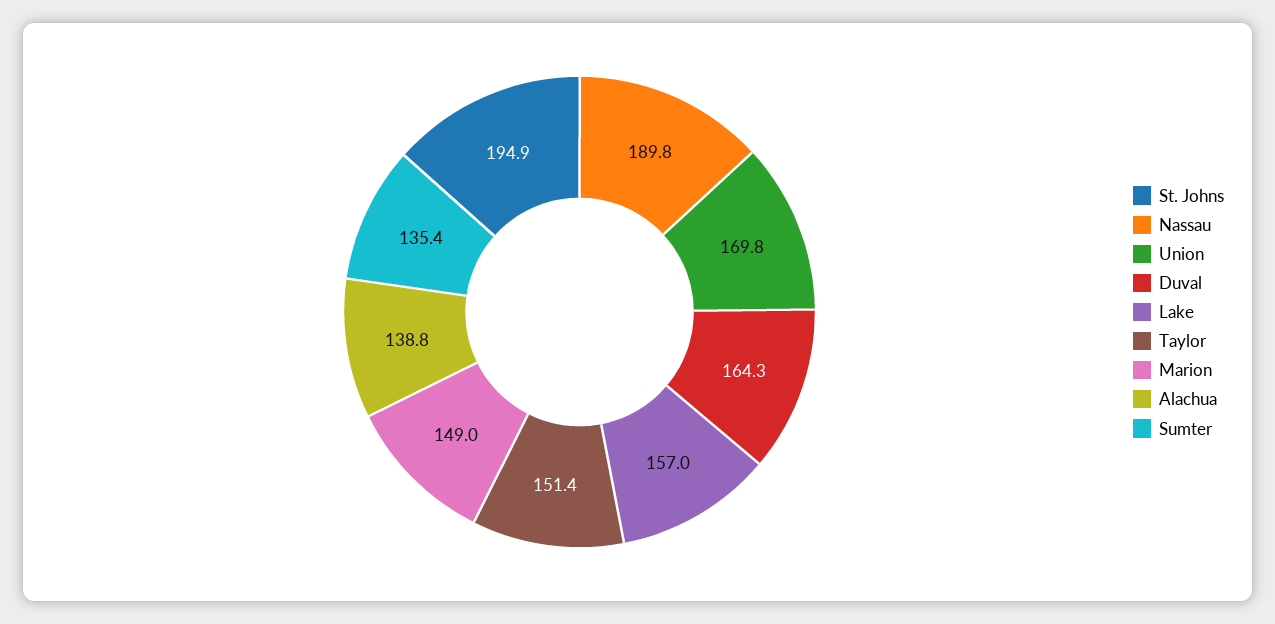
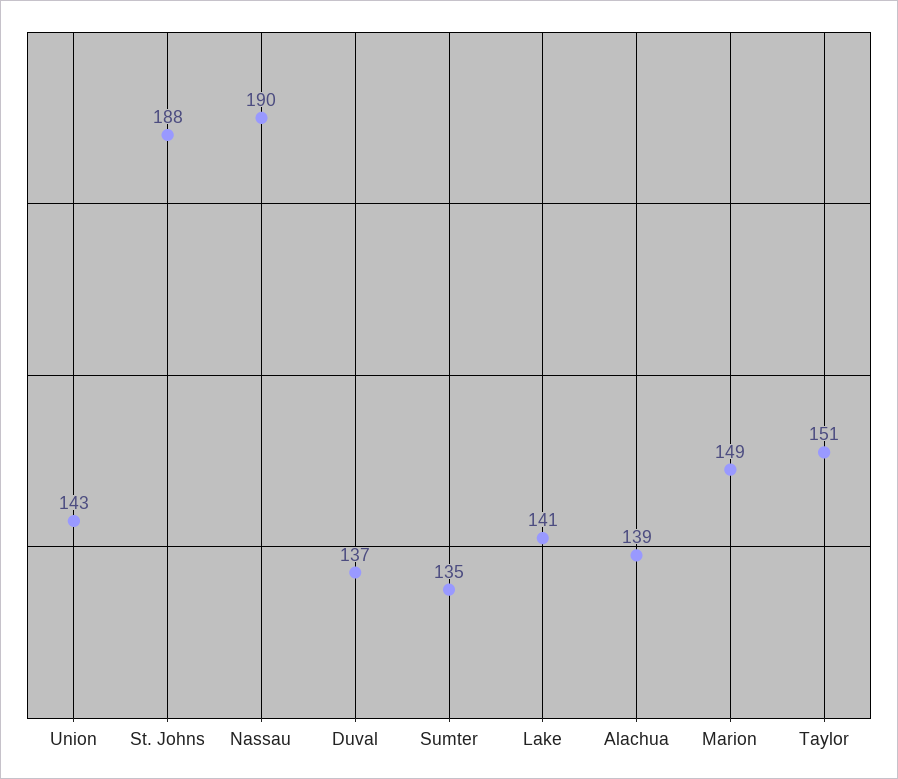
  {
-   "St. Johns": 194.9,
+   "St. Johns": 188,
    "Nassau": 189.8,
-   "Union": 169.8,
+   "Union": 143,
-   "Duval": 164.3,
+   "Duval": 137,
-   "Lake": 157,
+   "Lake": 141,
    "Taylor": 151.4,
    "Marion": 149,
    "Alachua": 138.8,
    "Sumter": 135.4
  }

